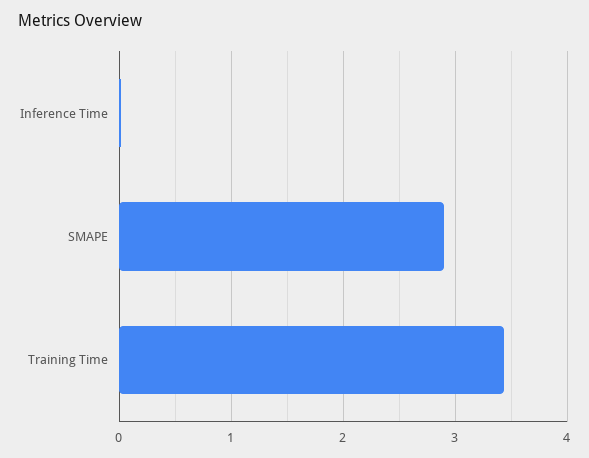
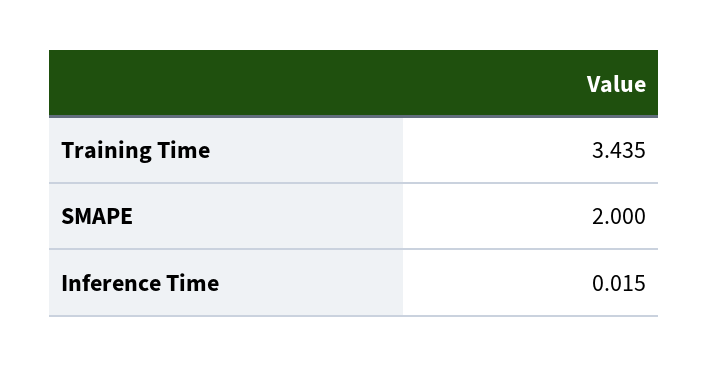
  {
    "Inference Time": 0.015,
-   "SMAPE": 2.9,
+   "SMAPE": 2,
    "Training Time": 3.435
  }

